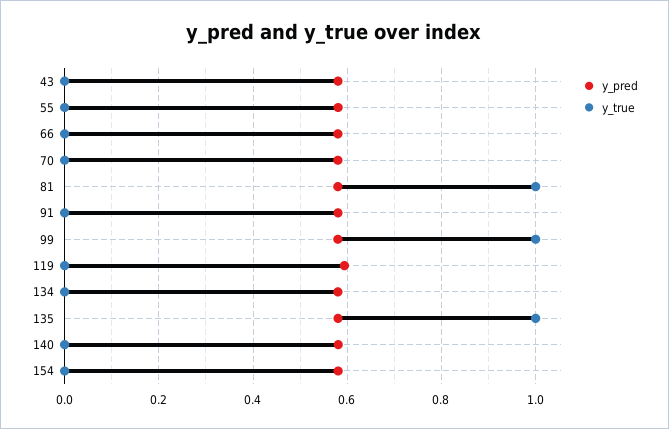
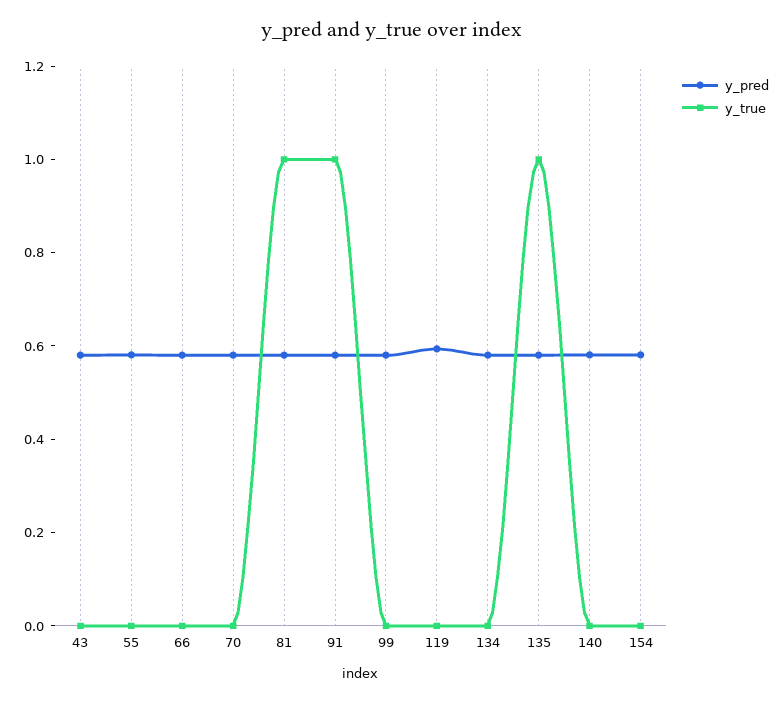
  {
    "y_pred": {
      "43": 0.58,
      "55": 0.58,
      "66": 0.58,
      "70": 0.58,
      "81": 0.58,
      "91": 0.58,
      "99": 0.58,
      "119": 0.6,
      "134": 0.58,
      "135": 0.58,
      "140": 0.58,
      "154": 0.58
    },
    "y_true": {
      "43": 0,
      "55": 0,
      "66": 0,
      "70": 0,
      "81": 1,
-     "91": 0,
+     "91": 1,
-     "99": 1,
+     "99": 0,
      "119": 0,
      "134": 0,
      "135": 1,
      "140": 0,
      "154": 0
    }
  }

